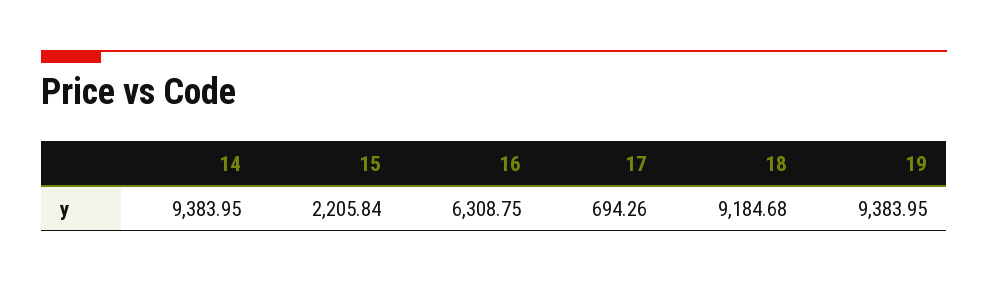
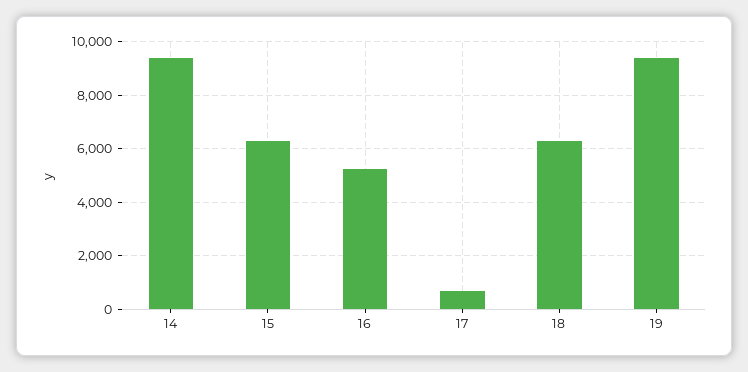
  {
    "14": 9383.95,
-   "15": 2205.84,
+   "15": 6250,
-   "16": 6308.75,
+   "16": 5250,
    "17": 694.26,
-   "18": 9184.68,
+   "18": 6250,
    "19": 9383.95
  }

